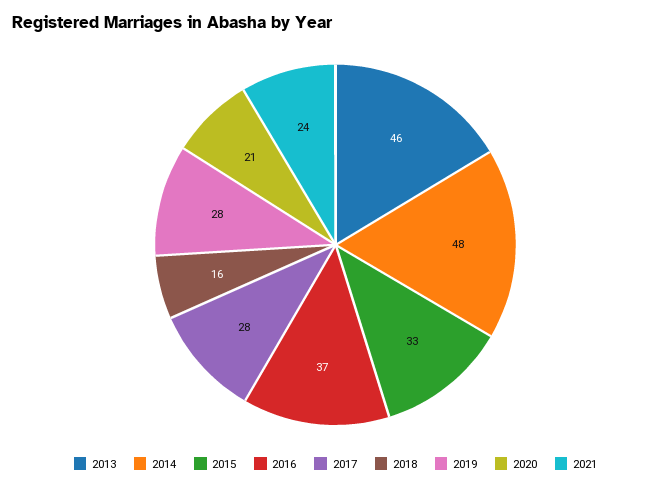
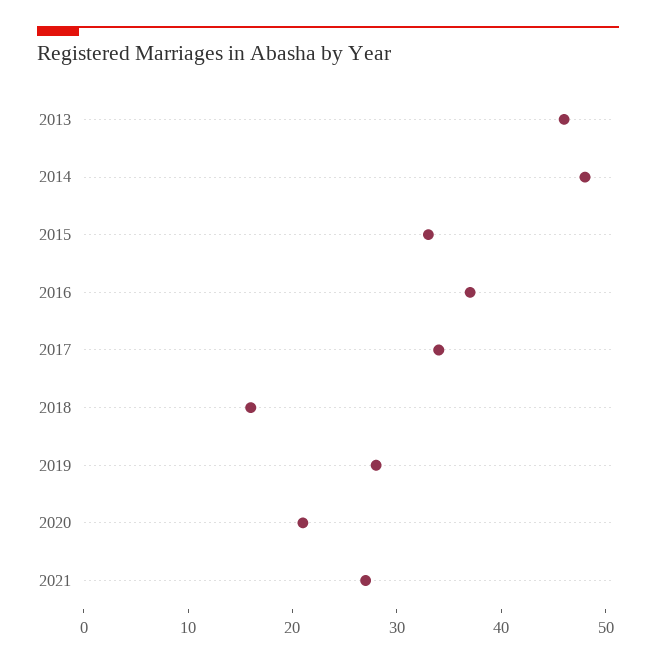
  {
    "2013": 46,
    "2014": 48,
    "2015": 33,
    "2016": 37,
-   "2017": 28,
+   "2017": 34,
    "2018": 16,
    "2019": 28,
    "2020": 21,
-   "2021": 24
+   "2021": 27
  }

